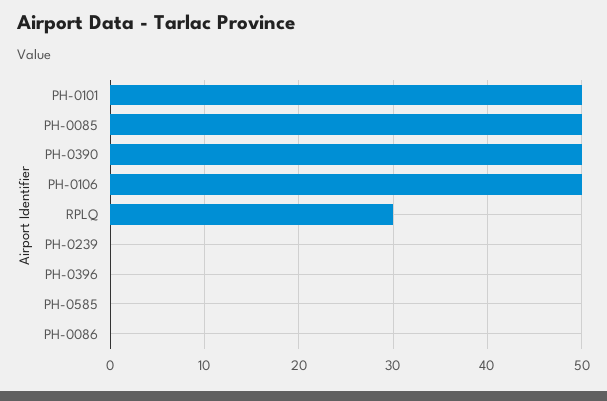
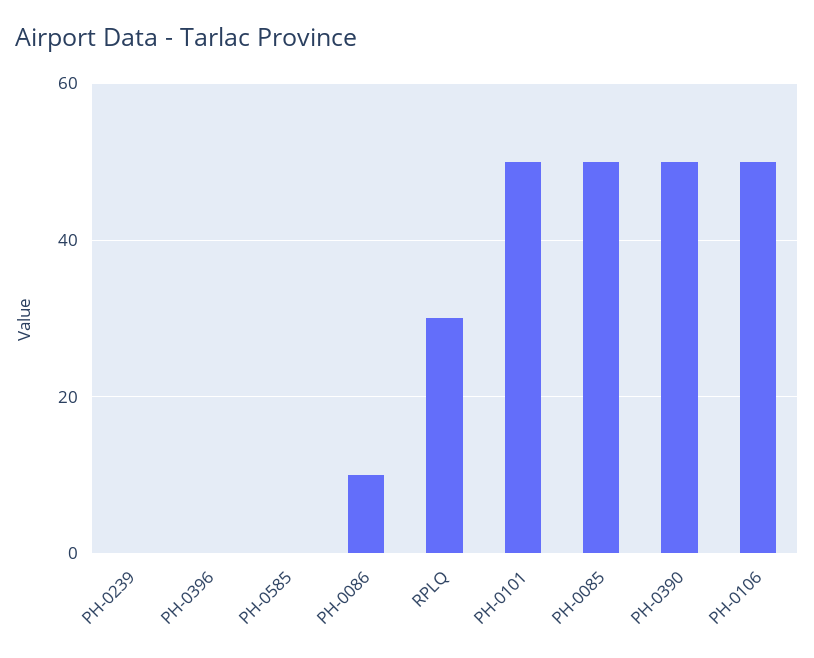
  {
    "PH-0101": 50,
    "PH-0085": 50,
    "PH-0390": 50,
    "PH-0106": 50,
    "RPLQ": 30,
    "PH-0239": 0,
    "PH-0396": 0,
    "PH-0585": 0,
-   "PH-0086": 0
+   "PH-0086": 10
  }

